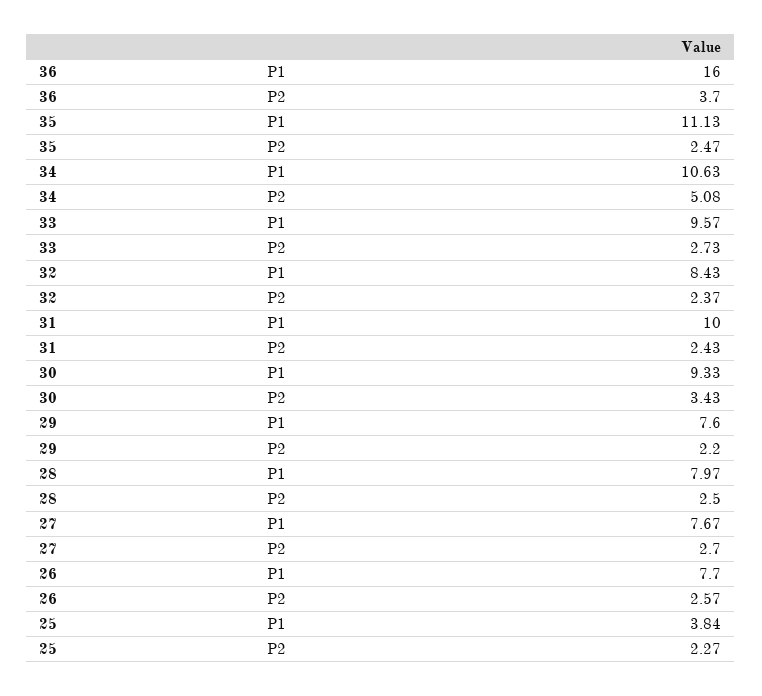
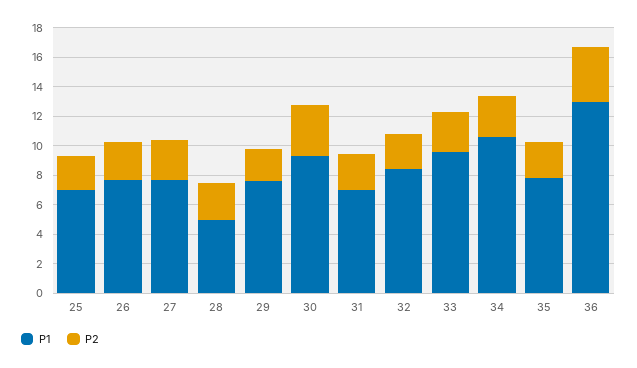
  {
    "P1": {
-     "36": 16,
+     "36": 13,
-     "35": 11.13,
+     "35": 8,
      "34": 10.63,
      "33": 9.57,
      "32": 8.43,
-     "31": 10,
+     "31": 7,
      "30": 9.33,
      "29": 7.6,
-     "28": 7.97,
+     "28": 5,
      "27": 7.67,
      "26": 7.7,
-     "25": 3.84
+     "25": 7
    },
    "P2": {
      "36": 3.7,
      "35": 2.47,
-     "34": 5.08,
+     "34": 3,
      "33": 2.73,
      "32": 2.37,
      "31": 2.43,
      "30": 3.43,
      "29": 2.2,
      "28": 2.5,
      "27": 2.7,
      "26": 2.57,
      "25": 2.27
    }
  }

